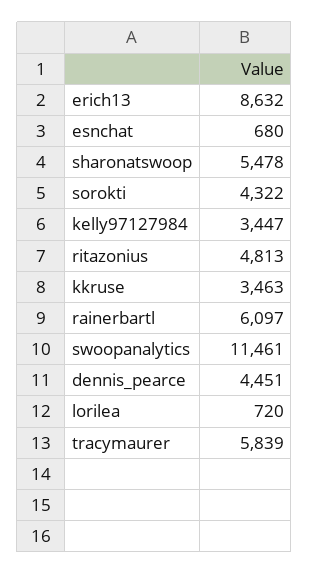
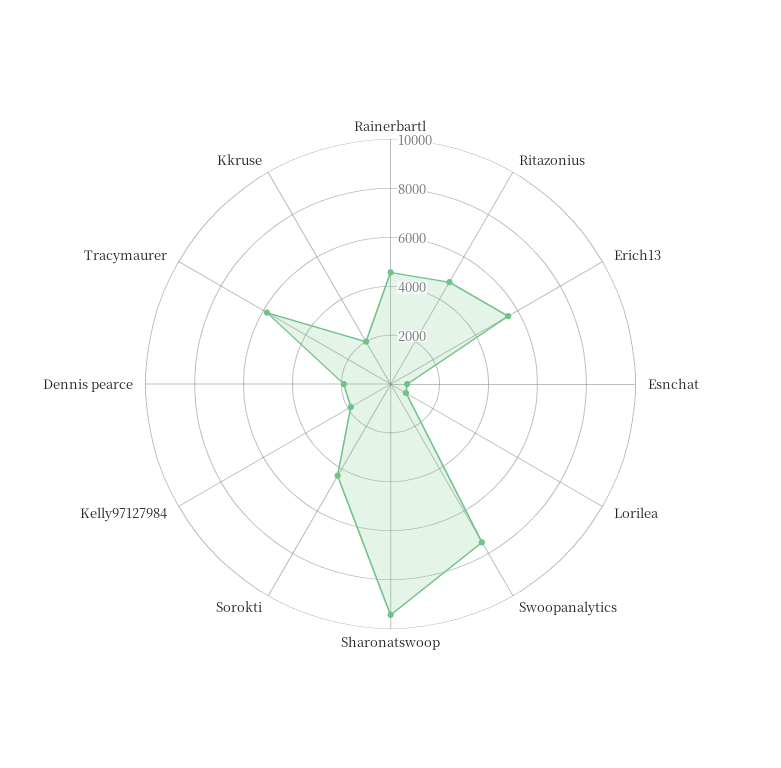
  {
-   "erich13": 8632,
+   "erich13": 5500,
    "esnchat": 680,
-   "sharonatswoop": 5478,
+   "sharonatswoop": 9500,
    "sorokti": 4322,
-   "kelly97127984": 3447,
+   "kelly97127984": 2000,
    "ritazonius": 4813,
-   "kkruse": 3463,
+   "kkruse": 2000,
-   "rainerbartl": 6097,
+   "rainerbartl": 4500,
-   "swoopanalytics": 11461,
+   "swoopanalytics": 7500,
-   "dennis_pearce": 4451,
+   "dennis_pearce": 2000,
    "lorilea": 720,
    "tracymaurer": 5839
  }

